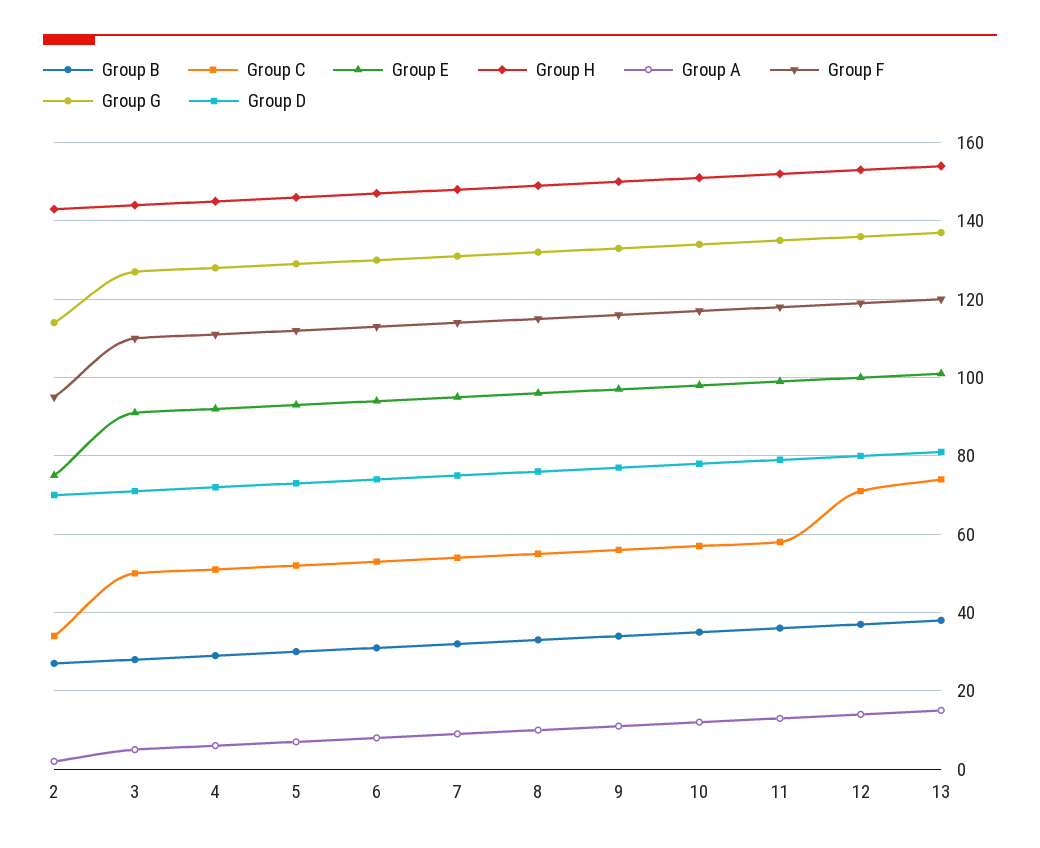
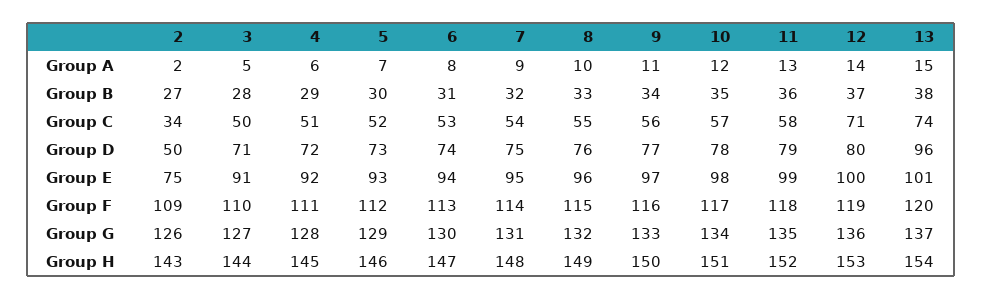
  {
    "Group B": {
      "2": 27,
      "3": 28,
      "4": 29,
      "5": 30,
      "6": 31,
      "7": 32,
      "8": 33,
      "9": 34,
      "10": 35,
      "11": 36,
      "12": 37,
      "13": 38
    },
    "Group C": {
      "2": 34,
      "3": 50,
      "4": 51,
      "5": 52,
      "6": 53,
      "7": 54,
      "8": 55,
      "9": 56,
      "10": 57,
      "11": 58,
      "12": 71,
      "13": 74
    },
    "Group E": {
      "2": 75,
      "3": 91,
      "4": 92,
      "5": 93,
      "6": 94,
      "7": 95,
      "8": 96,
      "9": 97,
      "10": 98,
      "11": 99,
      "12": 100,
      "13": 101
    },
    "Group H": {
      "2": 143,
      "3": 144,
      "4": 145,
      "5": 146,
      "6": 147,
      "7": 148,
      "8": 149,
      "9": 150,
      "10": 151,
      "11": 152,
      "12": 153,
      "13": 154
    },
    "Group A": {
      "2": 2,
      "3": 5,
      "4": 6,
      "5": 7,
      "6": 8,
      "7": 9,
      "8": 10,
      "9": 11,
      "10": 12,
      "11": 13,
      "12": 14,
      "13": 15
    },
    "Group F": {
-     "2": 95,
+     "2": 109,
      "3": 110,
      "4": 111,
      "5": 112,
      "6": 113,
      "7": 114,
      "8": 115,
      "9": 116,
      "10": 117,
      "11": 118,
      "12": 119,
      "13": 120
    },
    "Group G": {
-     "2": 115,
+     "2": 126,
      "3": 127,
      "4": 128,
      "5": 129,
      "6": 130,
      "7": 131,
      "8": 132,
      "9": 133,
      "10": 134,
      "11": 135,
      "12": 136,
      "13": 137
    },
    "Group D": {
-     "2": 70,
+     "2": 50,
      "3": 71,
      "4": 72,
      "5": 73,
      "6": 74,
      "7": 75,
      "8": 76,
      "9": 77,
      "10": 78,
      "11": 79,
      "12": 80,
-     "13": 80
+     "13": 96
    }
  }

